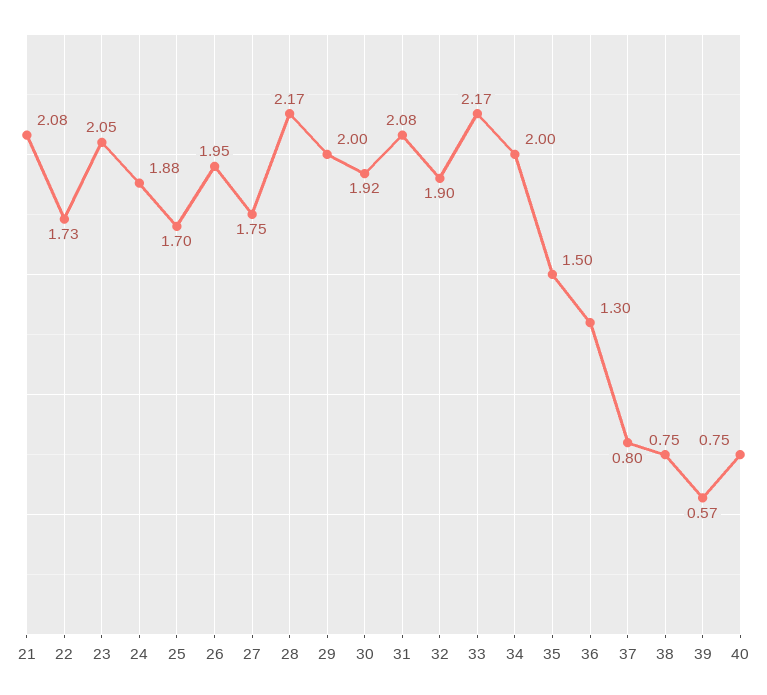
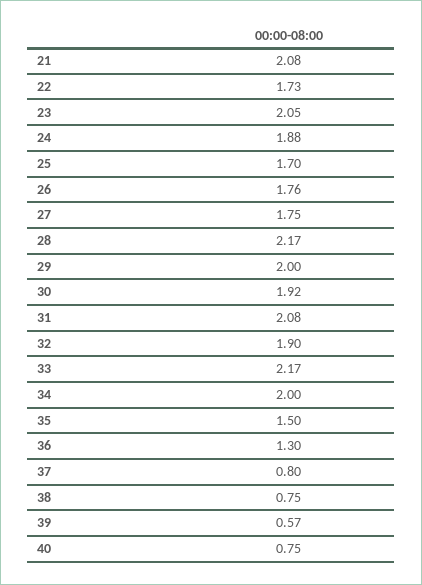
  {
    "21": 2.08,
    "22": 1.73,
    "23": 2.05,
    "24": 1.88,
    "25": 1.7,
-   "26": 1.95,
+   "26": 1.76,
    "27": 1.75,
    "28": 2.17,
    "29": 2,
    "30": 1.92,
    "31": 2.08,
    "32": 1.9,
    "33": 2.17,
    "34": 2,
    "35": 1.5,
    "36": 1.3,
    "37": 0.8,
    "38": 0.75,
    "39": 0.57,
    "40": 0.75
  }

